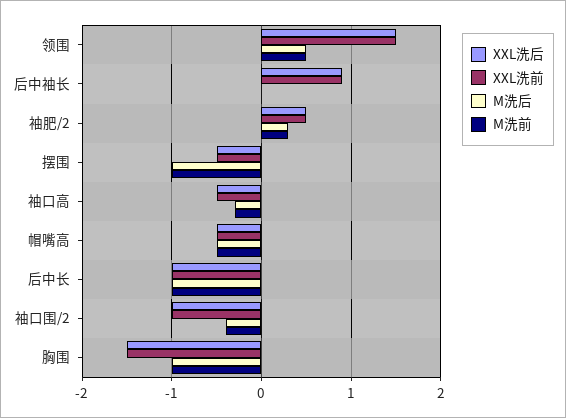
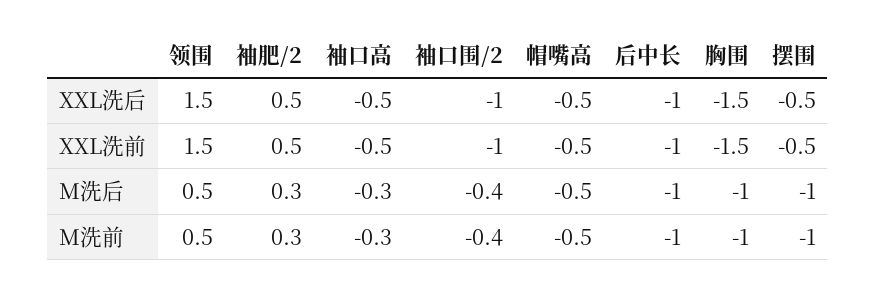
  {
    "XXL洗后": {
      "领围": 1.5,
-     "后中袖长": 0.9,
      "袖肥/2": 0.5,
      "摆围": -0.5,
      "袖口高": -0.5,
      "帽嘴高": -0.5,
      "后中长": -1,
      "袖口围/2": -1,
      "胸围": -1.5
    },
    "XXL洗前": {
      "领围": 1.5,
-     "后中袖长": 0.9,
      "袖肥/2": 0.5,
      "摆围": -0.5,
      "袖口高": -0.5,
      "帽嘴高": -0.5,
      "后中长": -1,
      "袖口围/2": -1,
      "胸围": -1.5
    },
    "M洗后": {
      "领围": 0.5,
-     "后中袖长": 0,
      "袖肥/2": 0.3,
      "摆围": -1,
      "袖口高": -0.3,
      "帽嘴高": -0.5,
      "后中长": -1,
      "袖口围/2": -0.4,
      "胸围": -1
    },
    "M洗前": {
      "领围": 0.5,
-     "后中袖长": 0,
      "袖肥/2": 0.3,
      "摆围": -1,
      "袖口高": -0.3,
      "帽嘴高": -0.5,
      "后中长": -1,
      "袖口围/2": -0.4,
      "胸围": -1
    }
  }

